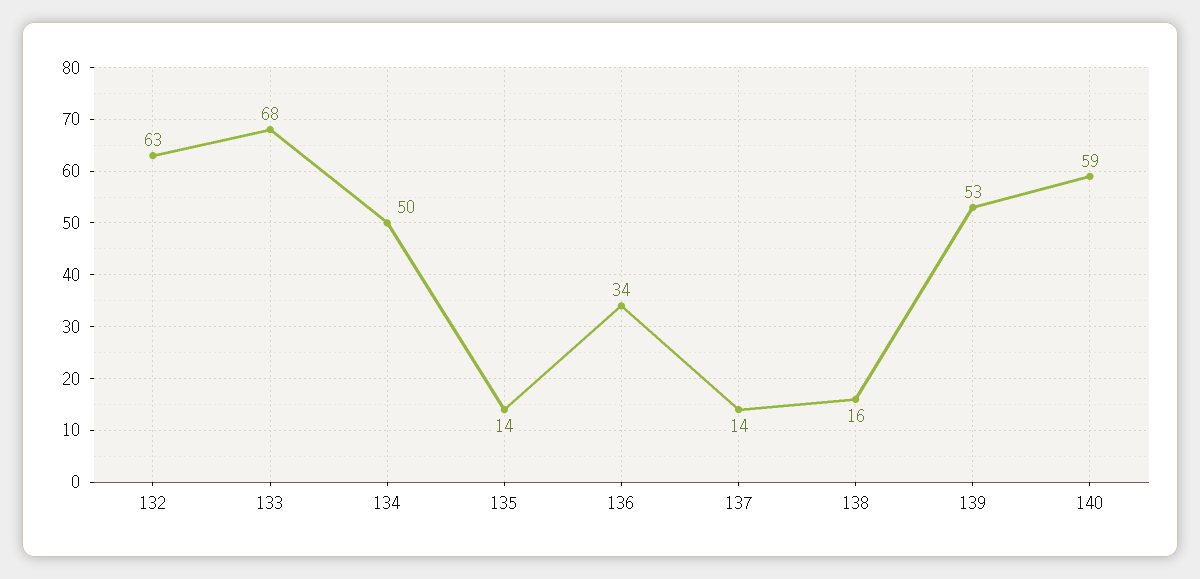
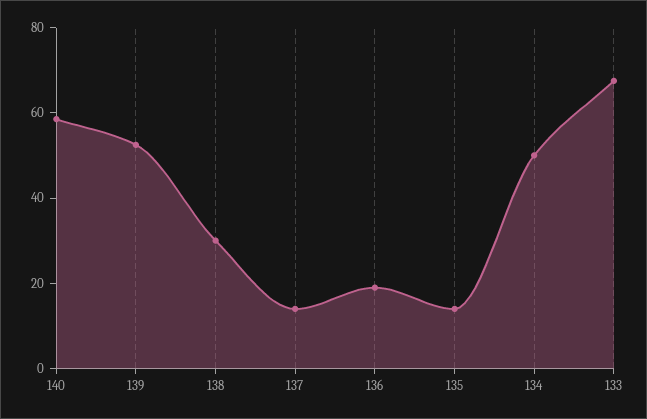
  {
-   "132": 63,
    "133": 68,
    "134": 50,
    "135": 14,
-   "136": 34,
+   "136": 20,
    "137": 14,
-   "138": 16,
+   "138": 30,
    "139": 53,
    "140": 59
  }

